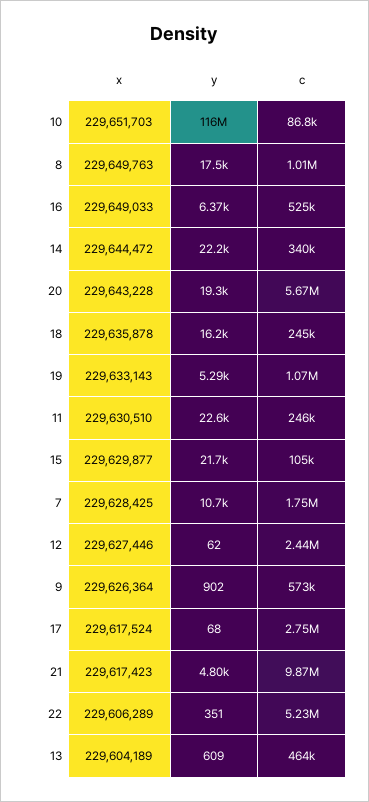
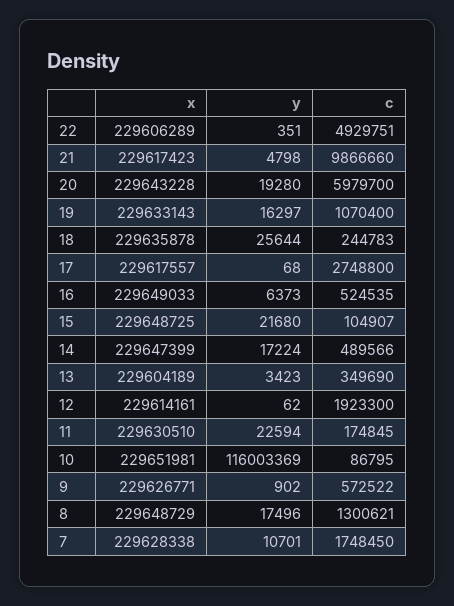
  {
    "x": {
-     "10": 229651703,
+     "10": 229651981,
-     "8": 229649763,
+     "8": 229648729,
      "16": 229649033,
-     "14": 229644472,
+     "14": 229647399,
      "20": 229643228,
      "18": 229635878,
      "19": 229633143,
      "11": 229630510,
-     "15": 229629877,
+     "15": 229648725,
-     "7": 229628425,
+     "7": 229628338,
-     "12": 229627446,
+     "12": 229614161,
-     "9": 229626364,
+     "9": 229626771,
-     "17": 229617524,
+     "17": 229617557,
      "21": 229617423,
      "22": 229606289,
      "13": 229604189
    },
    "y": {
      "10": 116003369,
      "8": 17496,
      "16": 6373,
-     "14": 22200,
+     "14": 17224,
      "20": 19280,
-     "18": 16200,
+     "18": 25644,
-     "19": 5290,
+     "19": 16297,
      "11": 22594,
      "15": 21680,
      "7": 10701,
      "12": 62,
      "9": 902,
      "17": 68,
      "21": 4798,
      "22": 351,
-     "13": 609
+     "13": 3423
    },
    "c": {
      "10": 86795,
-     "8": 1010000,
+     "8": 1300621,
      "16": 524535,
-     "14": 340000,
+     "14": 489566,
-     "20": 5670000,
+     "20": 5979700,
      "18": 244783,
      "19": 1070400,
-     "11": 246000,
+     "11": 174845,
      "15": 104907,
      "7": 1748450,
-     "12": 2440000,
+     "12": 1923300,
      "9": 572522,
      "17": 2748800,
      "21": 9866660,
-     "22": 5230000,
+     "22": 4929751,
-     "13": 464000
+     "13": 349690
    }
  }

